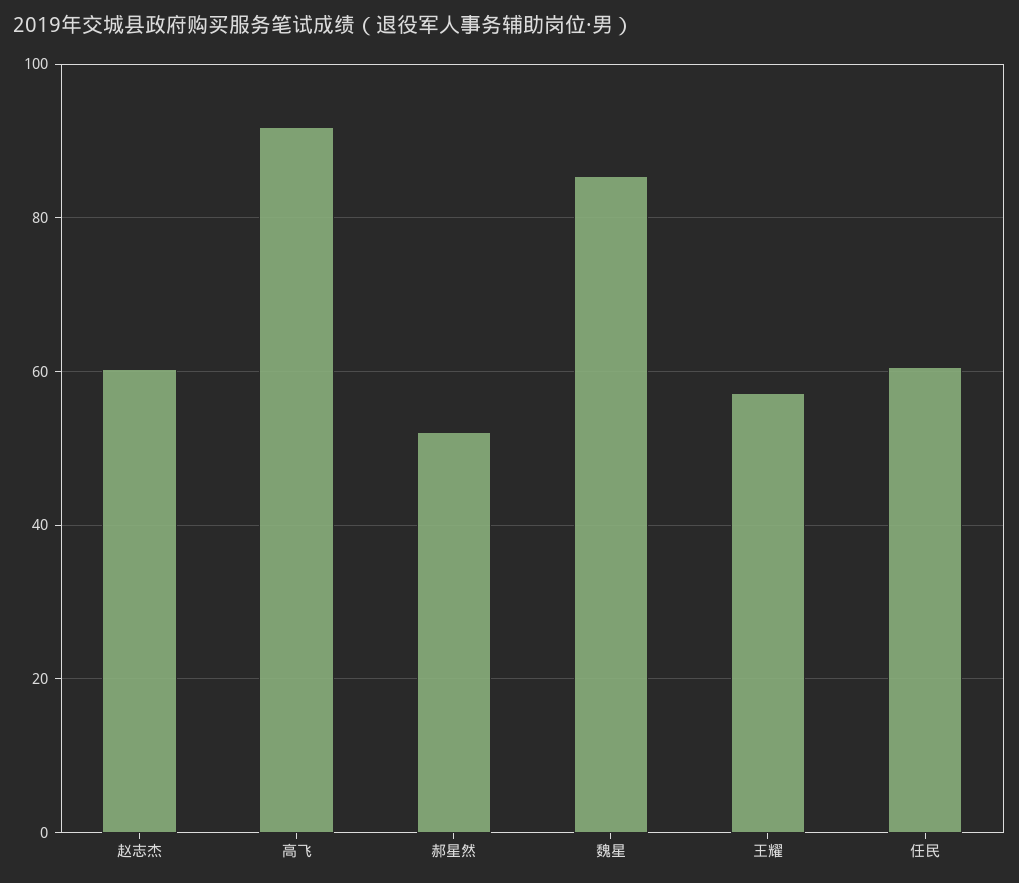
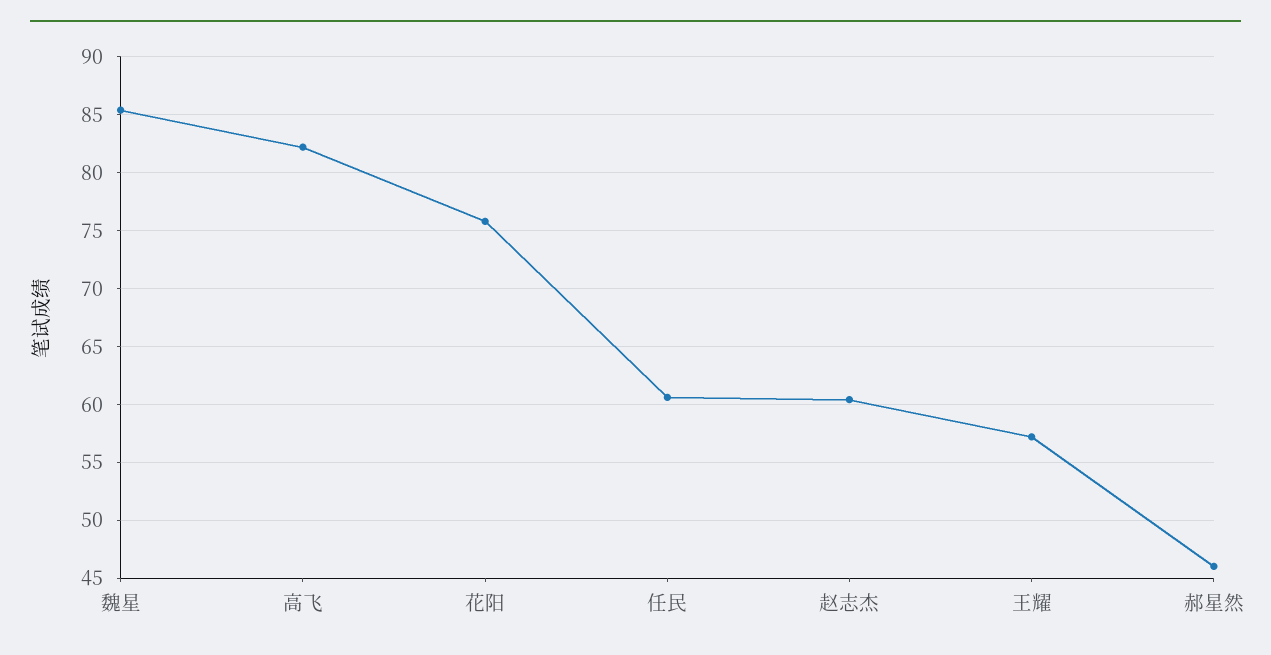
  {
    "赵志杰": 60,
-   "高飞": 92,
+   "高飞": 82,
-   "郝星然": 52,
+   "郝星然": 46,
    "魏星": 85,
    "王耀": 57,
-   "任民": 61
+   "任民": 61,
+   "花阳": 76
  }

